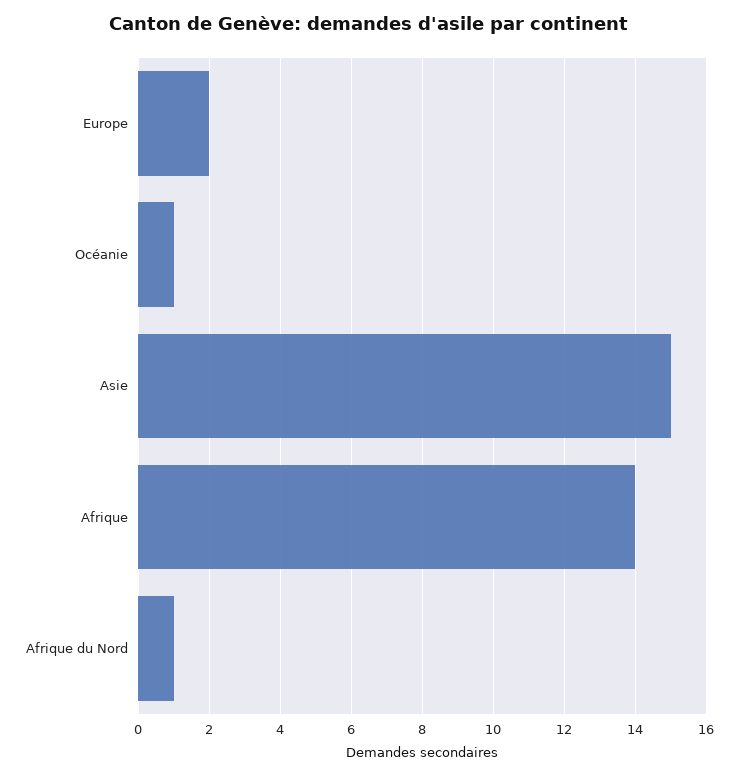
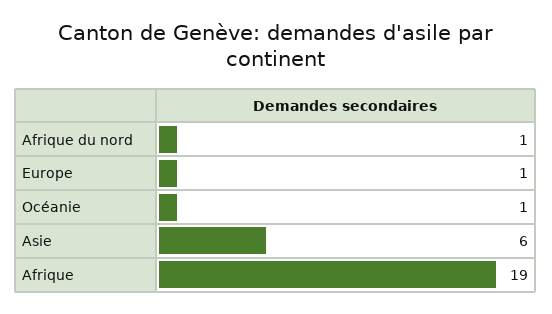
  {
-   "Europe": 2,
+   "Europe": 1,
    "Océanie": 1,
-   "Asie": 15,
+   "Asie": 6,
-   "Afrique": 14,
+   "Afrique": 19,
    "Afrique du Nord": 1
  }

